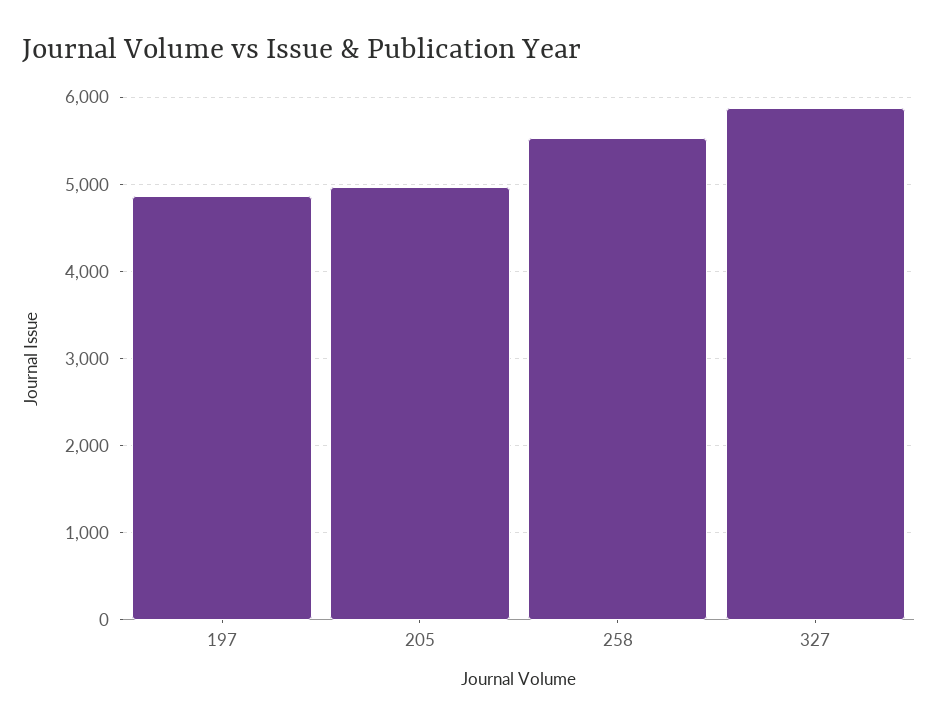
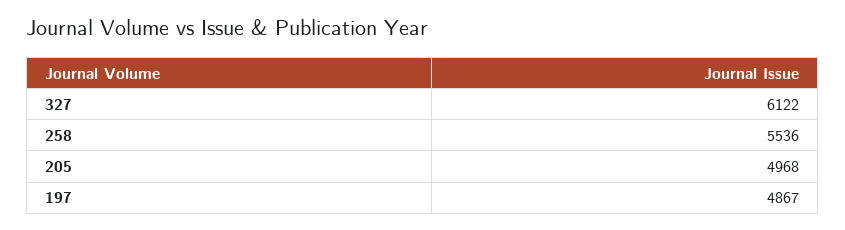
  {
    "197": 4867,
    "205": 4968,
    "258": 5536,
-   "327": 5900
+   "327": 6122
  }

